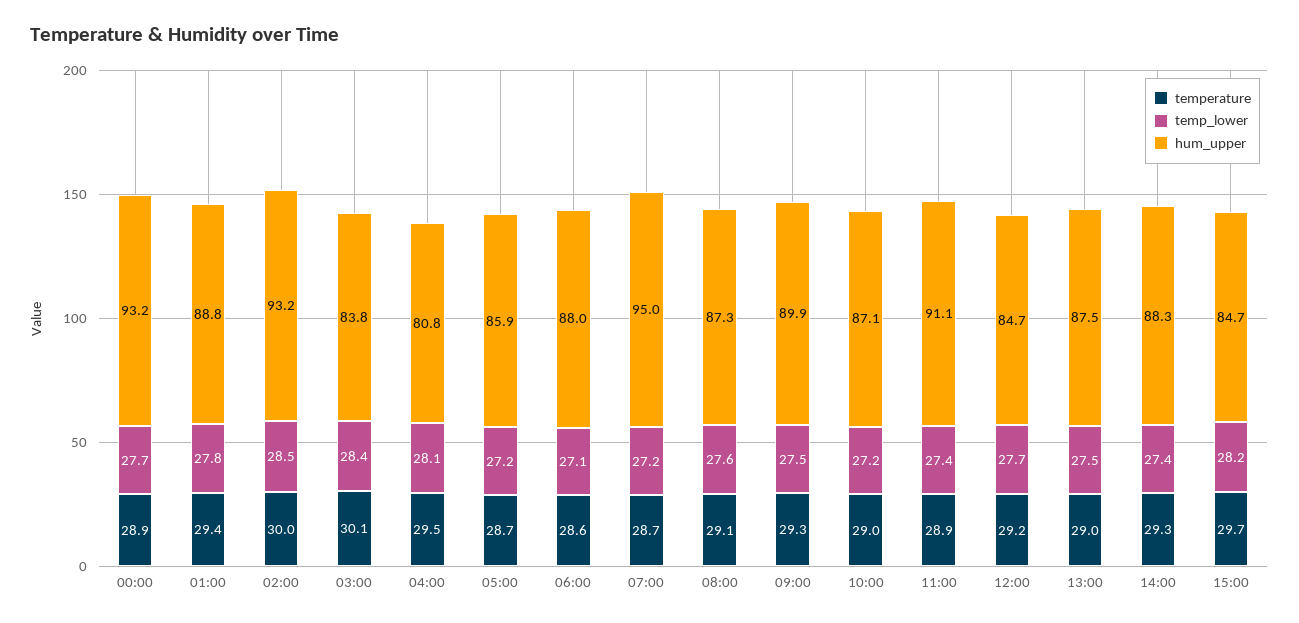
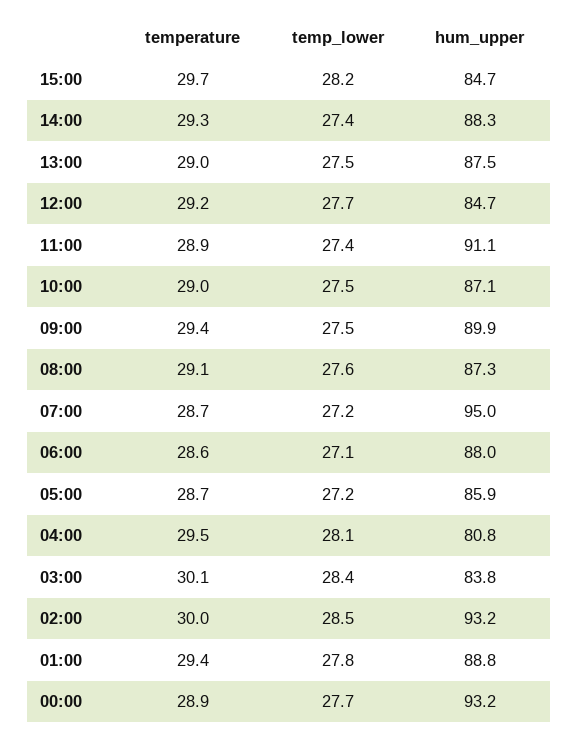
  {
    "temperature": {
      "00:00": 28.9,
      "01:00": 29.4,
      "02:00": 30,
      "03:00": 30.1,
      "04:00": 29.5,
      "05:00": 28.7,
      "06:00": 28.6,
      "07:00": 28.7,
      "08:00": 29.1,
-     "09:00": 29.3,
+     "09:00": 29.4,
      "10:00": 29,
      "11:00": 28.9,
      "12:00": 29.2,
      "13:00": 29,
      "14:00": 29.3,
      "15:00": 29.7
    },
    "temp_lower": {
      "00:00": 27.7,
      "01:00": 27.8,
      "02:00": 28.5,
      "03:00": 28.4,
      "04:00": 28.1,
      "05:00": 27.2,
      "06:00": 27.1,
      "07:00": 27.2,
      "08:00": 27.6,
      "09:00": 27.5,
-     "10:00": 27.2,
+     "10:00": 27.5,
      "11:00": 27.4,
      "12:00": 27.7,
      "13:00": 27.5,
      "14:00": 27.4,
      "15:00": 28.2
    },
    "hum_upper": {
      "00:00": 93.2,
      "01:00": 88.8,
      "02:00": 93.2,
      "03:00": 83.8,
      "04:00": 80.8,
      "05:00": 85.9,
      "06:00": 88,
      "07:00": 95,
      "08:00": 87.3,
      "09:00": 89.9,
      "10:00": 87.1,
      "11:00": 91.1,
      "12:00": 84.7,
      "13:00": 87.5,
      "14:00": 88.3,
      "15:00": 84.7
    }
  }

